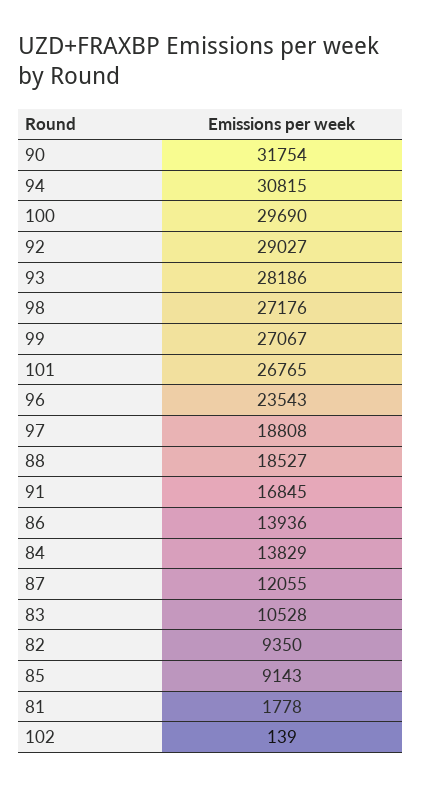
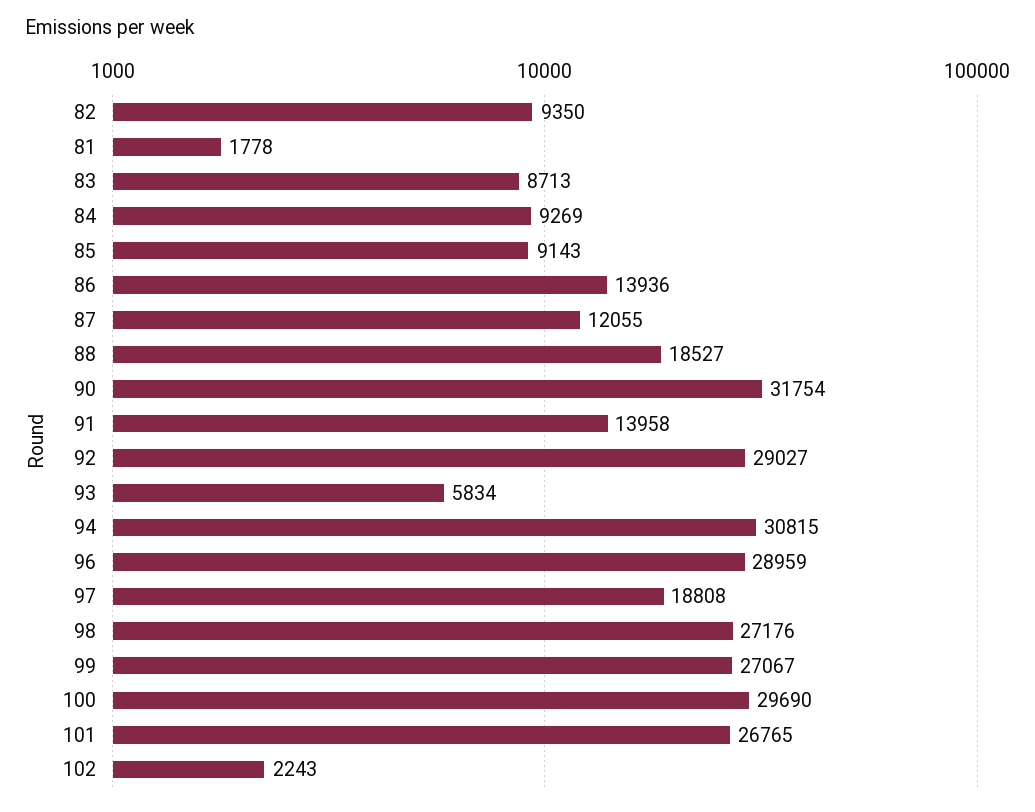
  {
    "90": 31754,
    "94": 30815,
    "100": 29690,
    "92": 29027,
-   "93": 28186,
+   "93": 5834,
    "98": 27176,
    "99": 27067,
    "101": 26765,
-   "96": 23543,
+   "96": 28959,
    "97": 18808,
    "88": 18527,
-   "91": 16845,
+   "91": 13958,
    "86": 13936,
-   "84": 13829,
+   "84": 9269,
    "87": 12055,
-   "83": 10528,
+   "83": 8713,
    "82": 9350,
    "85": 9143,
    "81": 1778,
-   "102": 139
+   "102": 2243
  }

